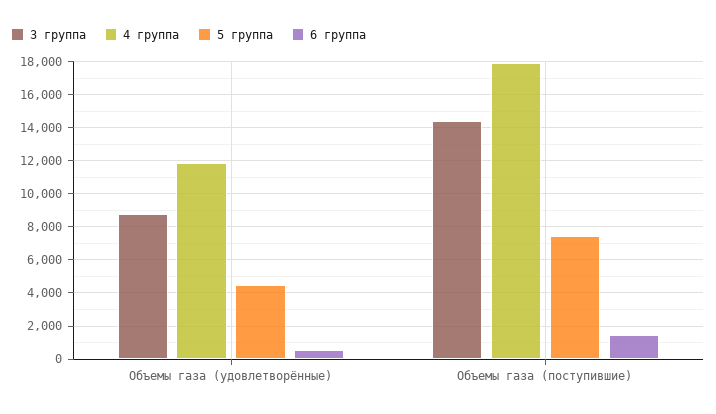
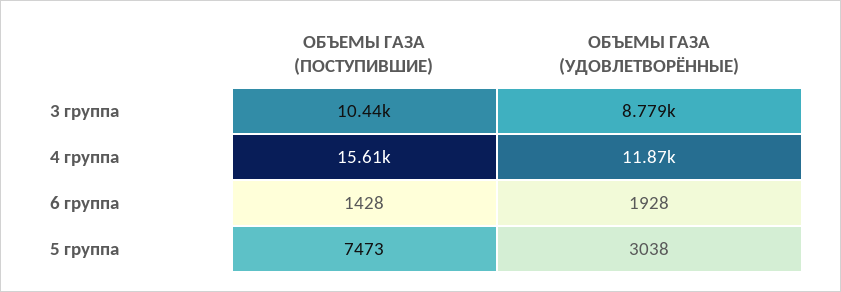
  {
    "3 группа": {
      "Объемы газа (удовлетворённые)": 8779,
-     "Объемы газа (поступившие)": 14500
+     "Объемы газа (поступившие)": 10440
    },
    "4 группа": {
      "Объемы газа (удовлетворённые)": 11870,
-     "Объемы газа (поступившие)": 18000
+     "Объемы газа (поступившие)": 15610
    },
    "5 группа": {
-     "Объемы газа (удовлетворённые)": 4500,
+     "Объемы газа (удовлетворённые)": 3038,
      "Объемы газа (поступившие)": 7473
    },
    "6 группа": {
-     "Объемы газа (удовлетворённые)": 500,
+     "Объемы газа (удовлетворённые)": 1928,
      "Объемы газа (поступившие)": 1428
    }
  }

